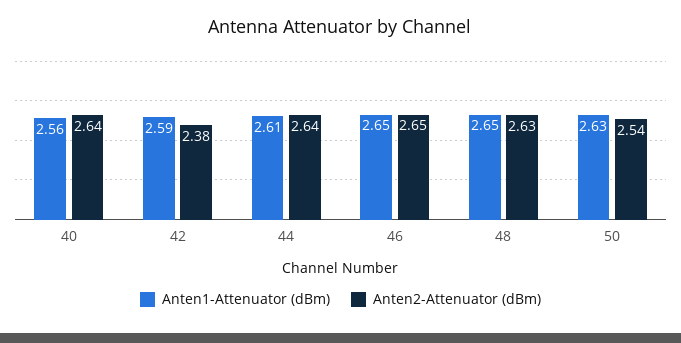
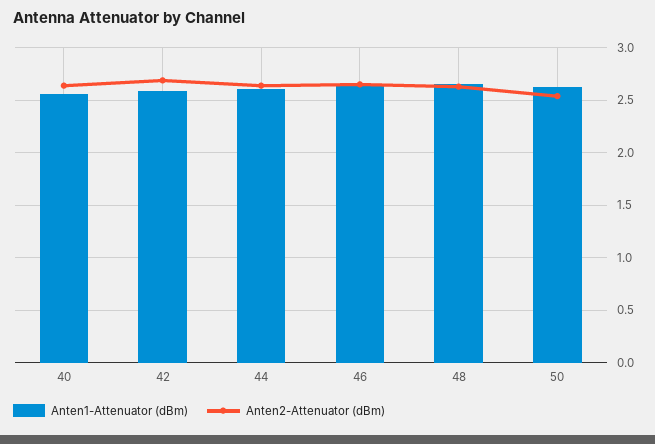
  {
    "Anten1-Attenuator (dBm)": {
      "40": 2.56,
      "42": 2.59,
      "44": 2.61,
      "46": 2.65,
      "48": 2.65,
      "50": 2.63
    },
    "Anten2-Attenuator (dBm)": {
      "40": 2.64,
-     "42": 2.38,
+     "42": 2.7,
      "44": 2.64,
      "46": 2.65,
      "48": 2.63,
      "50": 2.54
    }
  }

